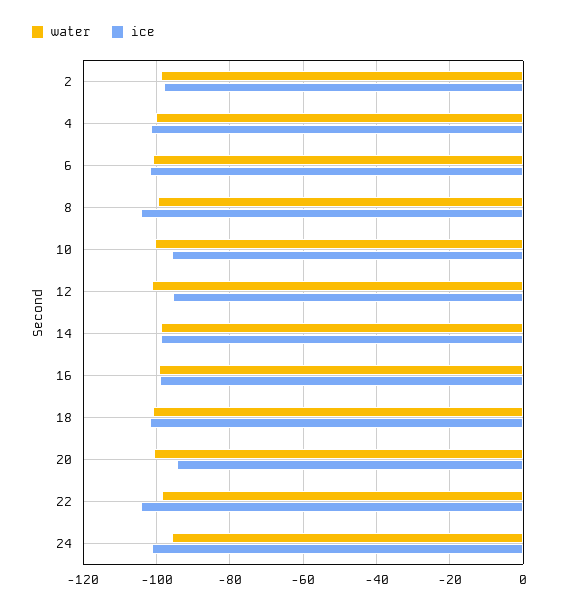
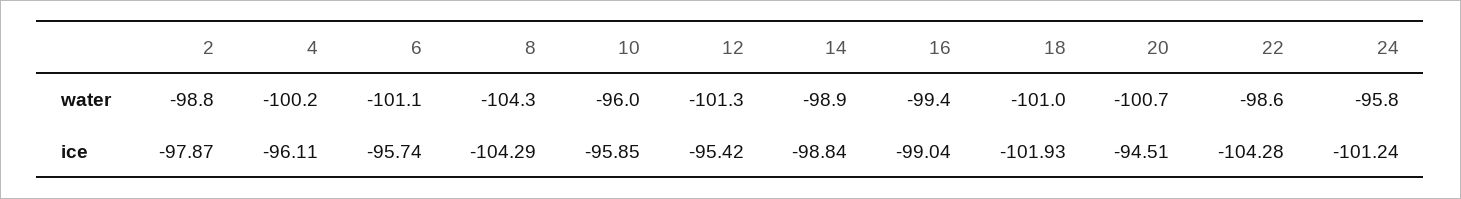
  {
    "water": {
      "2": -98.8,
      "4": -100.2,
      "6": -101.1,
-     "8": -100,
+     "8": -104.3,
-     "10": -100,
+     "10": -96,
      "12": -101.3,
      "14": -98.9,
      "16": -99.4,
      "18": -101,
      "20": -100.7,
      "22": -98.6,
      "24": -95.8
    },
    "ice": {
      "2": -97.87,
-     "4": -102,
+     "4": -96.11,
-     "6": -102,
+     "6": -95.74,
      "8": -104.29,
      "10": -95.85,
      "12": -95.42,
      "14": -98.84,
      "16": -99.04,
      "18": -101.93,
      "20": -94.51,
      "22": -104.28,
      "24": -101.24
    }
  }

